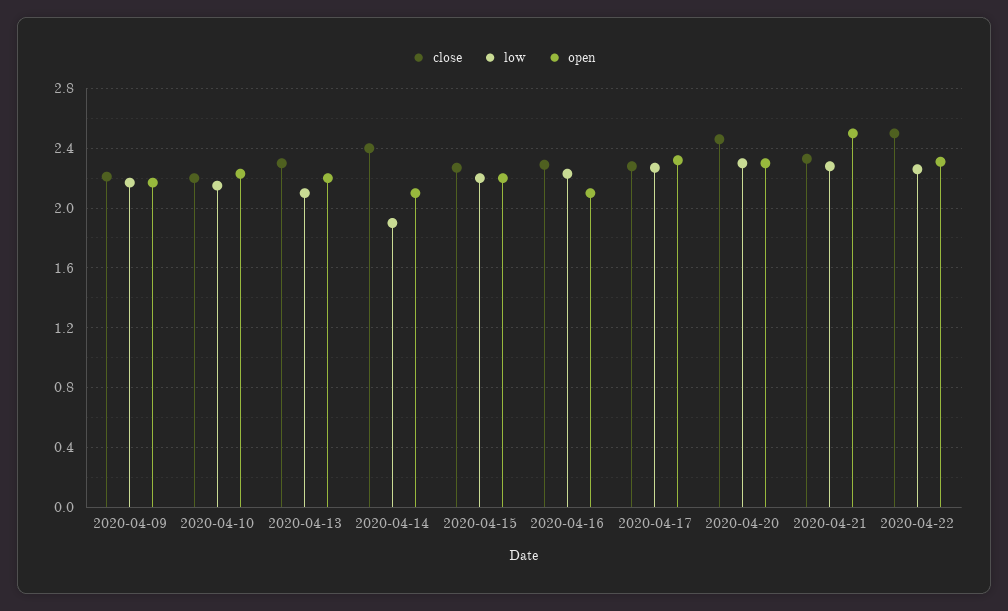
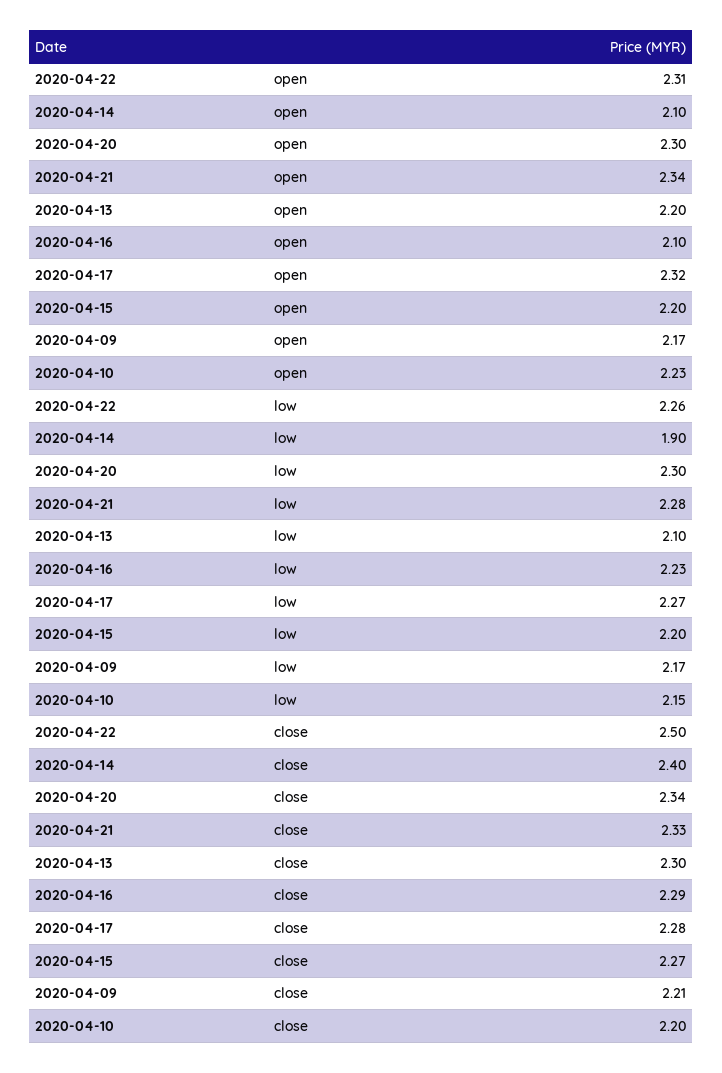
  {
    "close": {
      "2020-04-09": 2.21,
      "2020-04-10": 2.2,
      "2020-04-13": 2.3,
      "2020-04-14": 2.4,
      "2020-04-15": 2.27,
      "2020-04-16": 2.29,
      "2020-04-17": 2.28,
-     "2020-04-20": 2.45,
+     "2020-04-20": 2.34,
      "2020-04-21": 2.33,
      "2020-04-22": 2.5
    },
    "low": {
      "2020-04-09": 2.17,
      "2020-04-10": 2.15,
      "2020-04-13": 2.1,
      "2020-04-14": 1.9,
      "2020-04-15": 2.2,
      "2020-04-16": 2.23,
      "2020-04-17": 2.27,
      "2020-04-20": 2.3,
      "2020-04-21": 2.28,
      "2020-04-22": 2.26
    },
    "open": {
      "2020-04-09": 2.17,
      "2020-04-10": 2.23,
      "2020-04-13": 2.2,
      "2020-04-14": 2.1,
      "2020-04-15": 2.2,
      "2020-04-16": 2.1,
      "2020-04-17": 2.32,
      "2020-04-20": 2.3,
-     "2020-04-21": 2.5,
+     "2020-04-21": 2.34,
      "2020-04-22": 2.31
    }
  }

